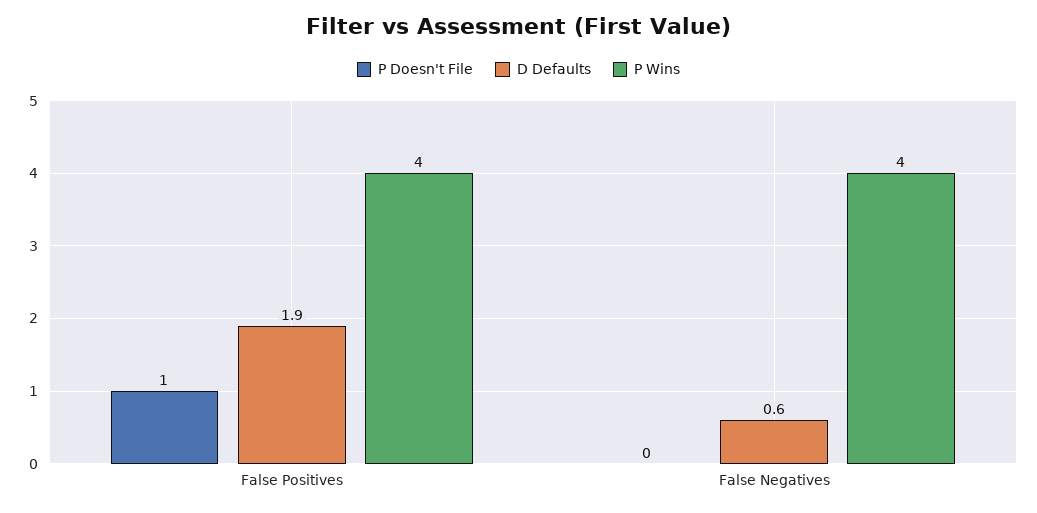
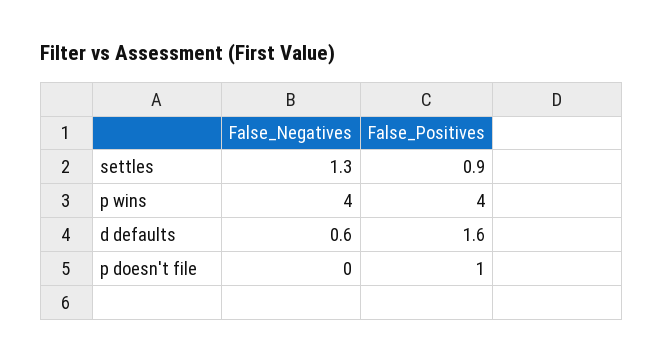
  {
    "P Doesn't File": {
      "False Positives": 1,
      "False Negatives": 0
    },
    "D Defaults": {
-     "False Positives": 1.9,
+     "False Positives": 1.6,
      "False Negatives": 0.6
    },
    "P Wins": {
      "False Positives": 4,
      "False Negatives": 4
-   }
+   },
+   "settles": {
+     "False Negatives": 1.3,
+     "False Positives": 0.9
+   }
  }

